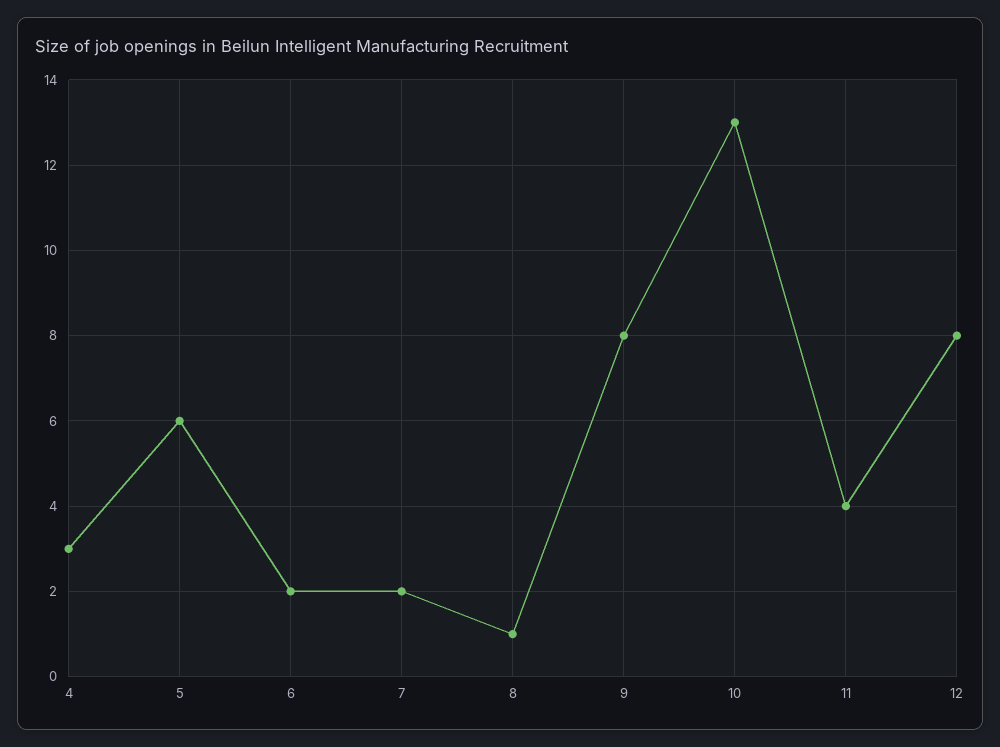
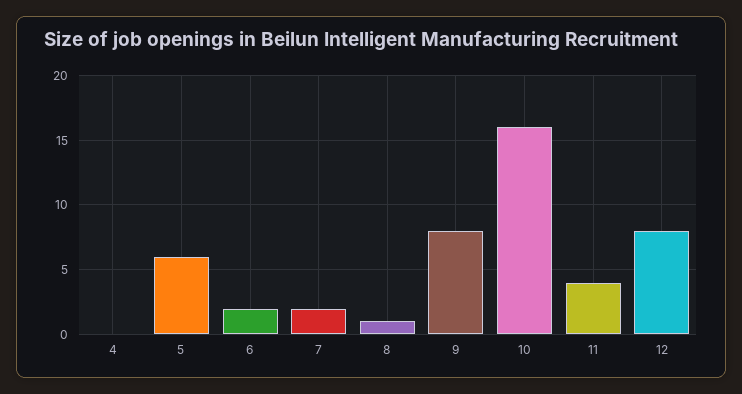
  {
-   "4": 3,
+   "4": 0,
    "5": 6,
    "6": 2,
    "7": 2,
    "8": 1,
    "9": 8,
-   "10": 13,
+   "10": 16,
    "11": 4,
    "12": 8
  }

